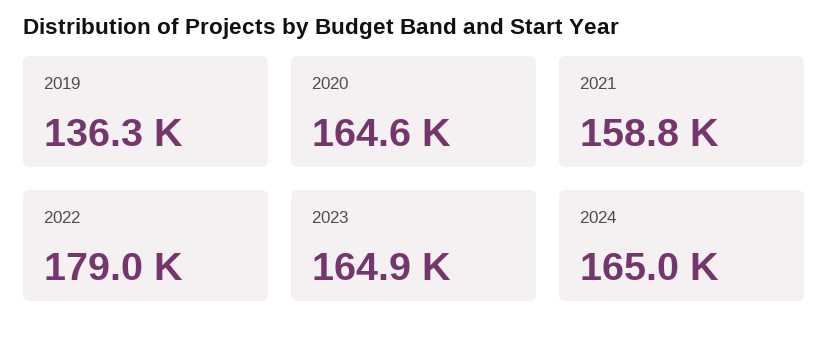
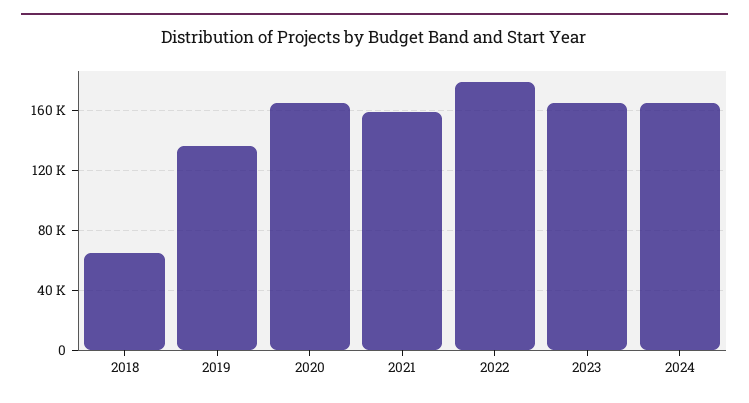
  {
    "2019": 136300,
    "2020": 164600,
    "2021": 158800,
    "2022": 179000,
    "2023": 164900,
-   "2024": 165000
+   "2024": 165000,
+   "2018": 65000
  }

